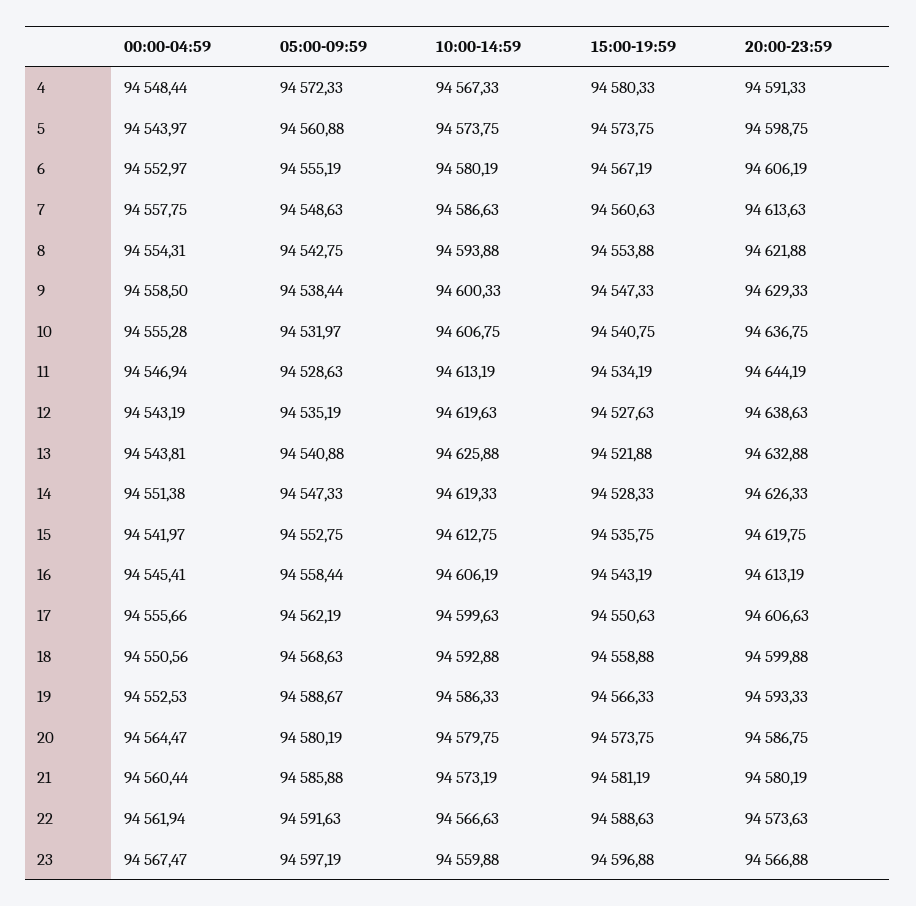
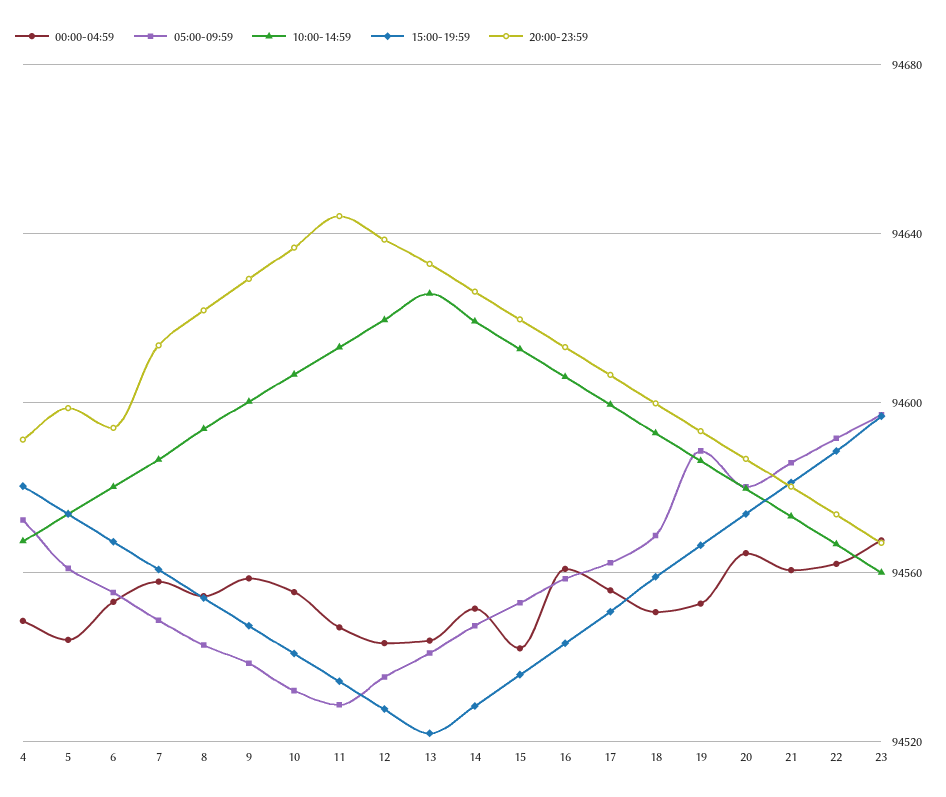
  {
    "00:00-04:59": {
      "4": 94548.44,
      "5": 94543.97,
      "6": 94552.97,
      "7": 94557.75,
      "8": 94554.31,
      "9": 94558.5,
      "10": 94555.28,
      "11": 94546.94,
      "12": 94543.19,
      "13": 94543.81,
      "14": 94551.38,
      "15": 94541.97,
-     "16": 94545.41,
+     "16": 94560,
      "17": 94555.66,
      "18": 94550.56,
      "19": 94552.53,
      "20": 94564.47,
      "21": 94560.44,
      "22": 94561.94,
      "23": 94567.47
    },
    "05:00-09:59": {
      "4": 94572.33,
      "5": 94560.88,
      "6": 94555.19,
      "7": 94548.63,
      "8": 94542.75,
      "9": 94538.44,
      "10": 94531.97,
      "11": 94528.63,
      "12": 94535.19,
      "13": 94540.88,
      "14": 94547.33,
      "15": 94552.75,
      "16": 94558.44,
      "17": 94562.19,
      "18": 94568.63,
      "19": 94588.67,
      "20": 94580.19,
      "21": 94585.88,
      "22": 94591.63,
      "23": 94597.19
    },
    "10:00-14:59": {
      "4": 94567.33,
      "5": 94573.75,
      "6": 94580.19,
      "7": 94586.63,
      "8": 94593.88,
      "9": 94600.33,
      "10": 94606.75,
      "11": 94613.19,
      "12": 94619.63,
      "13": 94625.88,
      "14": 94619.33,
      "15": 94612.75,
      "16": 94606.19,
      "17": 94599.63,
      "18": 94592.88,
      "19": 94586.33,
      "20": 94579.75,
      "21": 94573.19,
      "22": 94566.63,
      "23": 94559.88
    },
    "15:00-19:59": {
      "4": 94580.33,
      "5": 94573.75,
      "6": 94567.19,
      "7": 94560.63,
      "8": 94553.88,
      "9": 94547.33,
      "10": 94540.75,
      "11": 94534.19,
      "12": 94527.63,
      "13": 94521.88,
      "14": 94528.33,
      "15": 94535.75,
      "16": 94543.19,
      "17": 94550.63,
      "18": 94558.88,
      "19": 94566.33,
      "20": 94573.75,
      "21": 94581.19,
      "22": 94588.63,
      "23": 94596.88
    },
    "20:00-23:59": {
      "4": 94591.33,
      "5": 94598.75,
-     "6": 94606.19,
+     "6": 94595,
      "7": 94613.63,
      "8": 94621.88,
      "9": 94629.33,
      "10": 94636.75,
      "11": 94644.19,
      "12": 94638.63,
      "13": 94632.88,
      "14": 94626.33,
      "15": 94619.75,
      "16": 94613.19,
      "17": 94606.63,
      "18": 94599.88,
      "19": 94593.33,
      "20": 94586.75,
      "21": 94580.19,
      "22": 94573.63,
      "23": 94566.88
    }
  }

